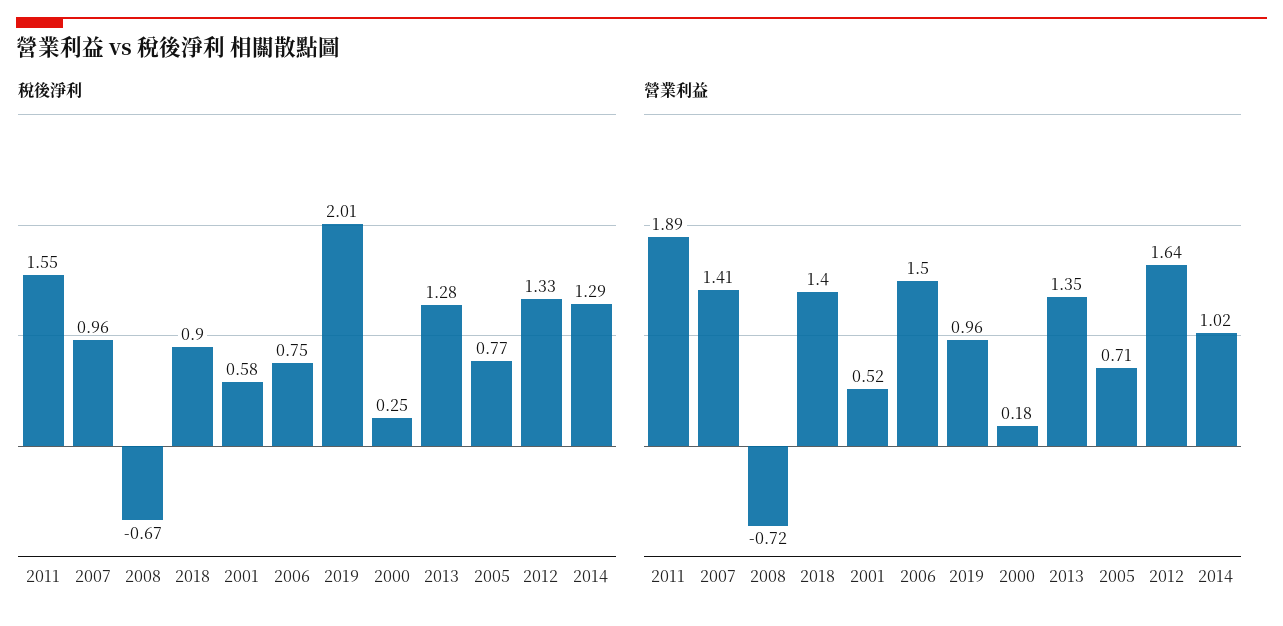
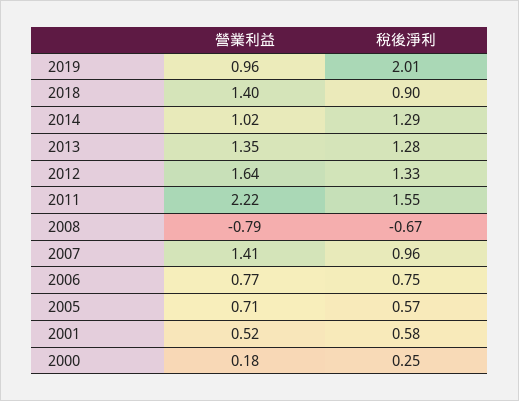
  {
    "稅後淨利": {
      "2011": 1.55,
      "2007": 0.96,
      "2008": -0.67,
      "2018": 0.9,
      "2001": 0.58,
      "2006": 0.75,
      "2019": 2.01,
      "2000": 0.25,
      "2013": 1.28,
-     "2005": 0.77,
+     "2005": 0.57,
      "2012": 1.33,
      "2014": 1.29
    },
    "營業利益": {
-     "2011": 1.89,
+     "2011": 2.22,
      "2007": 1.41,
-     "2008": -0.72,
+     "2008": -0.79,
      "2018": 1.4,
      "2001": 0.52,
-     "2006": 1.5,
+     "2006": 0.77,
      "2019": 0.96,
      "2000": 0.18,
      "2013": 1.35,
      "2005": 0.71,
      "2012": 1.64,
      "2014": 1.02
    }
  }

